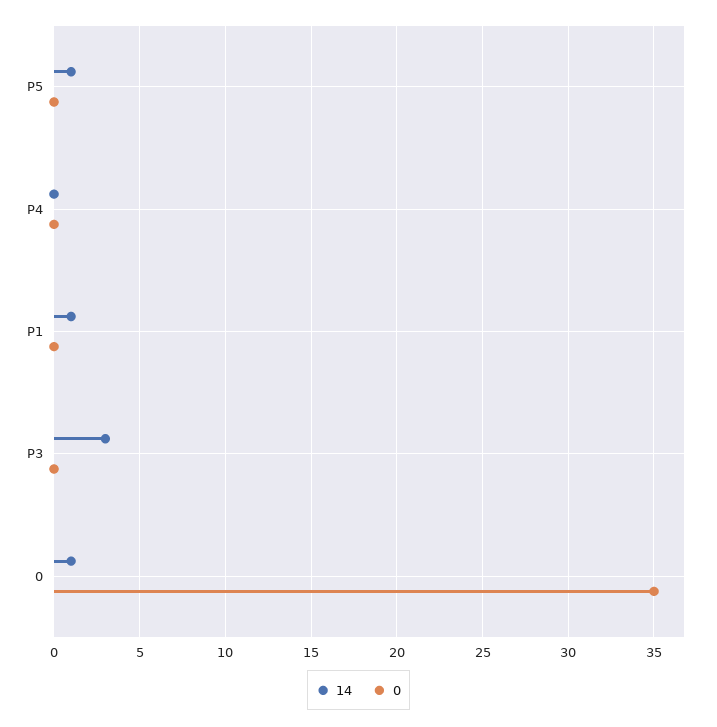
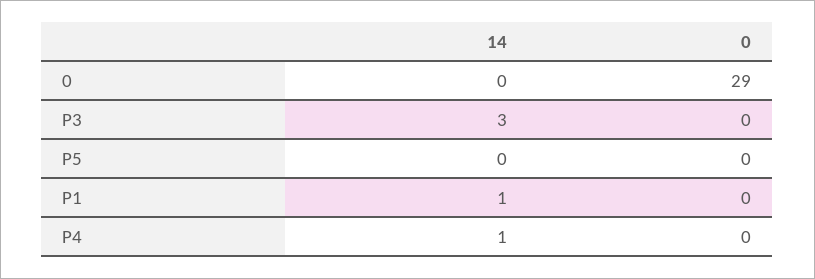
  {
    "14": {
-     "P5": 1,
+     "P5": 0,
-     "P4": 0,
+     "P4": 1,
      "P1": 1,
      "P3": 3,
-     "0": 1
+     "0": 0
    },
    "0": {
      "P5": 0,
      "P4": 0,
      "P1": 0,
      "P3": 0,
-     "0": 35
+     "0": 29
    }
  }

